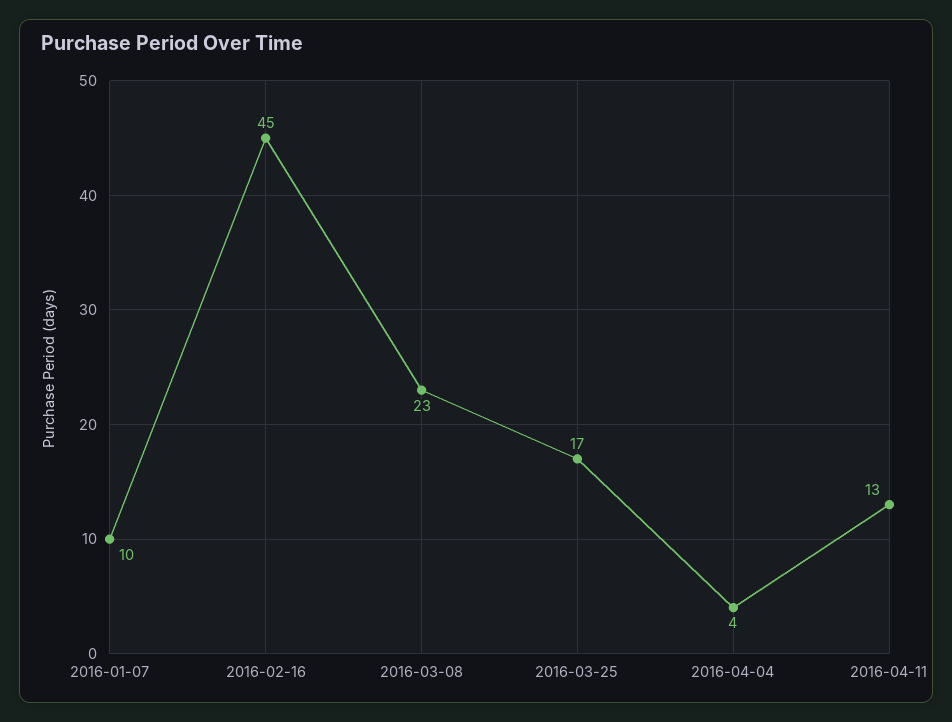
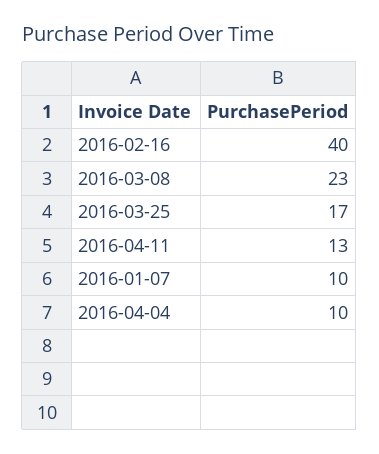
  {
    "2016-01-07": 10,
-   "2016-02-16": 45,
+   "2016-02-16": 40,
    "2016-03-08": 23,
    "2016-03-25": 17,
-   "2016-04-04": 4,
+   "2016-04-04": 10,
    "2016-04-11": 13
  }

